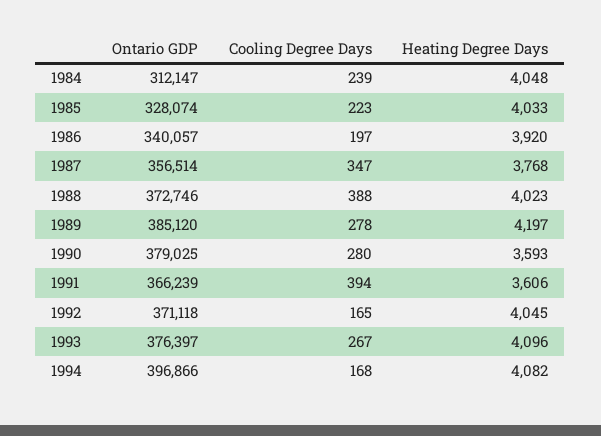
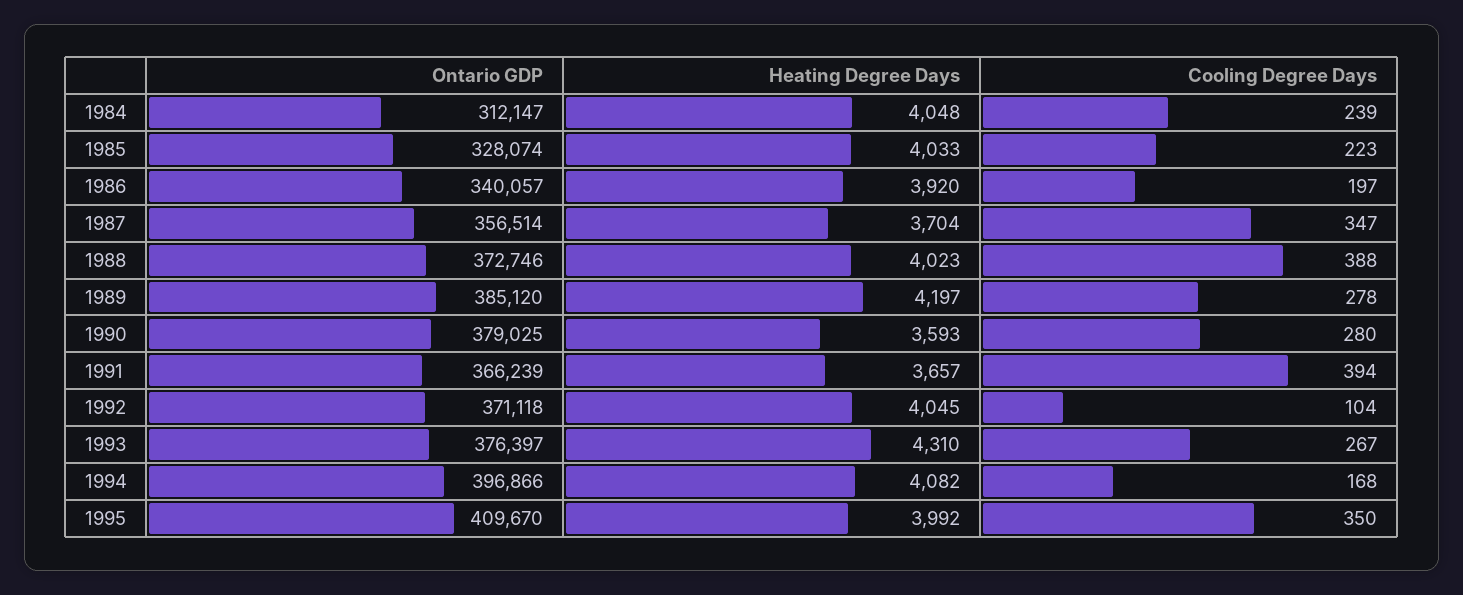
  {
    "Ontario GDP": {
      "1984": 312147,
      "1985": 328074,
      "1986": 340057,
      "1987": 356514,
      "1988": 372746,
      "1989": 385120,
      "1990": 379025,
      "1991": 366239,
      "1992": 371118,
      "1993": 376397,
-     "1994": 396866
+     "1994": 396866,
+     "1995": 409670
    },
    "Cooling Degree Days": {
      "1984": 239,
      "1985": 223,
      "1986": 197,
      "1987": 347,
      "1988": 388,
      "1989": 278,
      "1990": 280,
      "1991": 394,
-     "1992": 165,
+     "1992": 104,
      "1993": 267,
-     "1994": 168
+     "1994": 168,
+     "1995": 350
    },
    "Heating Degree Days": {
      "1984": 4048,
      "1985": 4033,
      "1986": 3920,
-     "1987": 3768,
+     "1987": 3704,
      "1988": 4023,
      "1989": 4197,
      "1990": 3593,
-     "1991": 3606,
+     "1991": 3657,
      "1992": 4045,
-     "1993": 4096,
+     "1993": 4310,
-     "1994": 4082
+     "1994": 4082,
+     "1995": 3992
    }
  }

